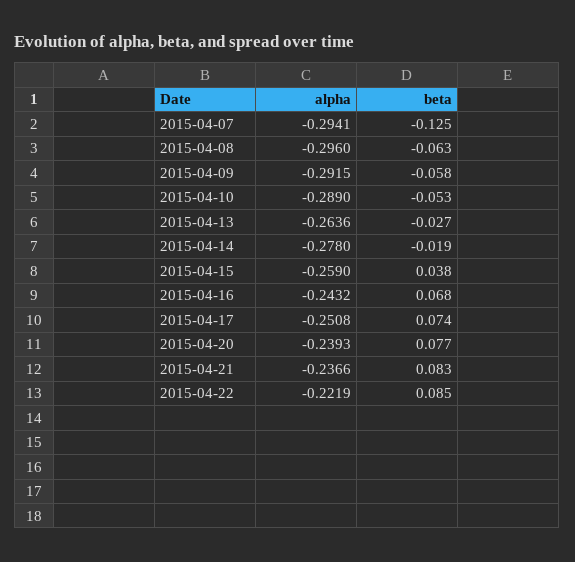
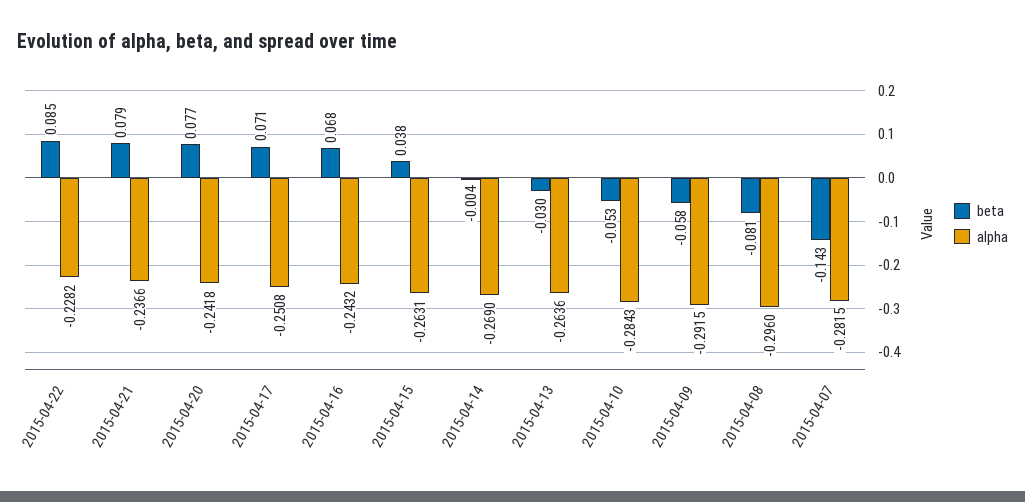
  {
    "alpha": {
-     "2015-04-07": -0.2941,
+     "2015-04-07": -0.2815,
      "2015-04-08": -0.296,
      "2015-04-09": -0.2915,
-     "2015-04-10": -0.289,
+     "2015-04-10": -0.2843,
      "2015-04-13": -0.2636,
-     "2015-04-14": -0.278,
+     "2015-04-14": -0.269,
-     "2015-04-15": -0.259,
+     "2015-04-15": -0.2631,
      "2015-04-16": -0.2432,
      "2015-04-17": -0.2508,
-     "2015-04-20": -0.2393,
+     "2015-04-20": -0.2418,
      "2015-04-21": -0.2366,
-     "2015-04-22": -0.2219
+     "2015-04-22": -0.2282
    },
    "beta": {
-     "2015-04-07": -0.125,
+     "2015-04-07": -0.143,
-     "2015-04-08": -0.063,
+     "2015-04-08": -0.081,
      "2015-04-09": -0.058,
      "2015-04-10": -0.053,
-     "2015-04-13": -0.027,
+     "2015-04-13": -0.03,
-     "2015-04-14": -0.019,
+     "2015-04-14": -0.004,
      "2015-04-15": 0.038,
      "2015-04-16": 0.068,
-     "2015-04-17": 0.074,
+     "2015-04-17": 0.071,
      "2015-04-20": 0.077,
-     "2015-04-21": 0.083,
+     "2015-04-21": 0.079,
      "2015-04-22": 0.085
    }
  }

